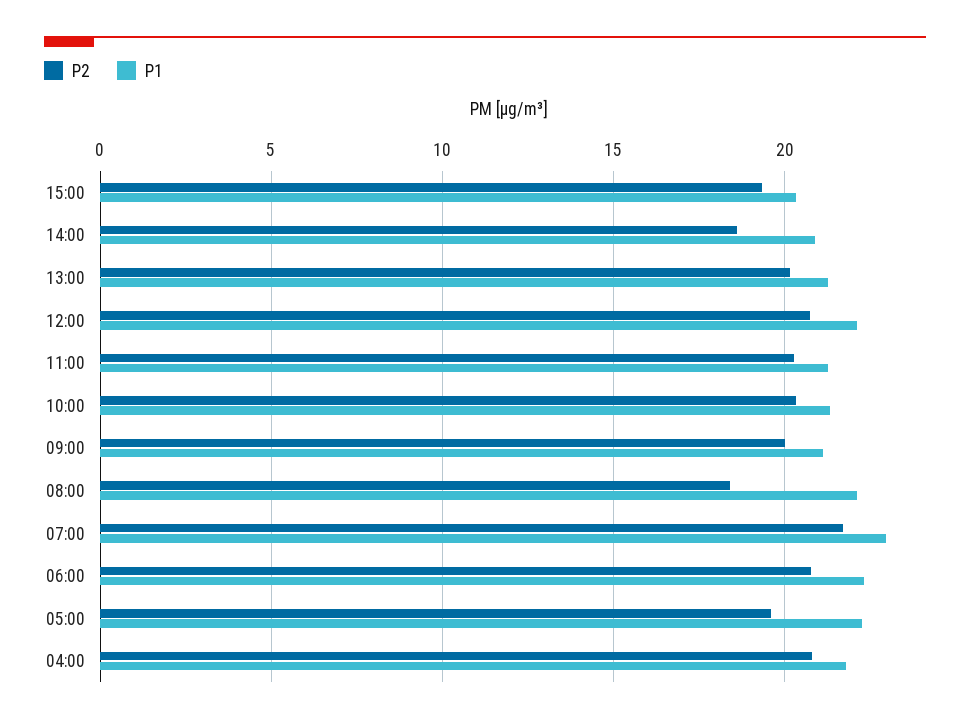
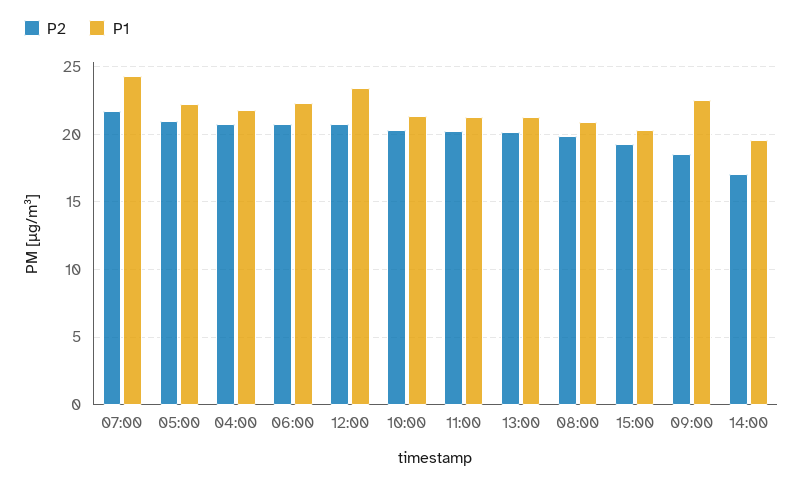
  {
    "P2": {
      "15:00": 19.5,
-     "14:00": 18.5,
+     "14:00": 17,
      "13:00": 20,
      "12:00": 21,
      "11:00": 20.5,
      "10:00": 20.5,
-     "09:00": 20,
+     "09:00": 18.5,
-     "08:00": 18.5,
+     "08:00": 20,
      "07:00": 21.5,
      "06:00": 21,
-     "05:00": 19.5,
+     "05:00": 21,
      "04:00": 21
    },
    "P1": {
      "15:00": 20.5,
-     "14:00": 21,
+     "14:00": 19.5,
      "13:00": 21.5,
-     "12:00": 22,
+     "12:00": 23.5,
      "11:00": 21.5,
      "10:00": 21.5,
-     "09:00": 21,
+     "09:00": 22.5,
-     "08:00": 22,
+     "08:00": 21,
-     "07:00": 23,
+     "07:00": 24.5,
      "06:00": 22.5,
      "05:00": 22.5,
      "04:00": 22
    }
  }

